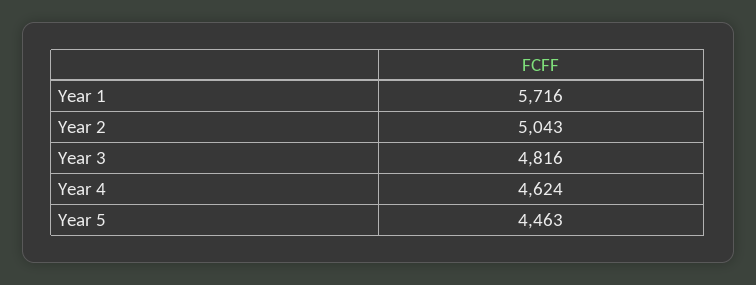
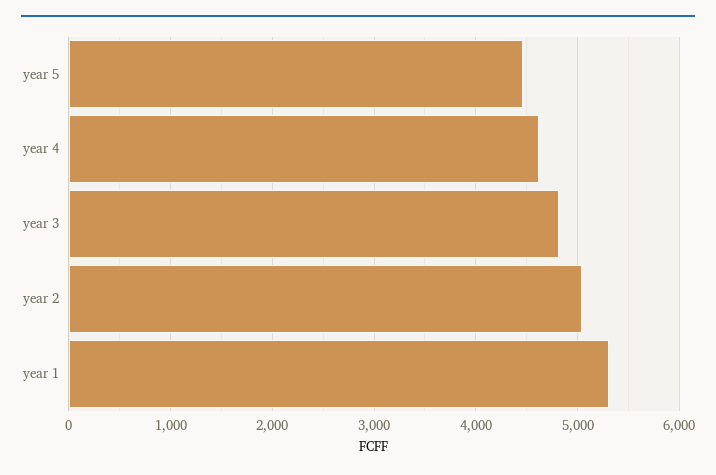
  {
-   "Year 1": 5716,
+   "Year 1": 5300,
    "Year 2": 5043,
    "Year 3": 4816,
    "Year 4": 4624,
    "Year 5": 4463
  }

